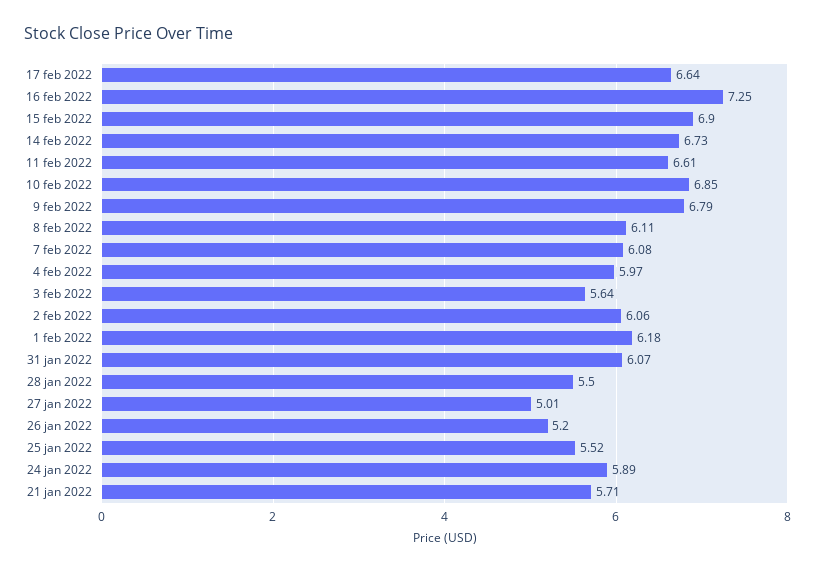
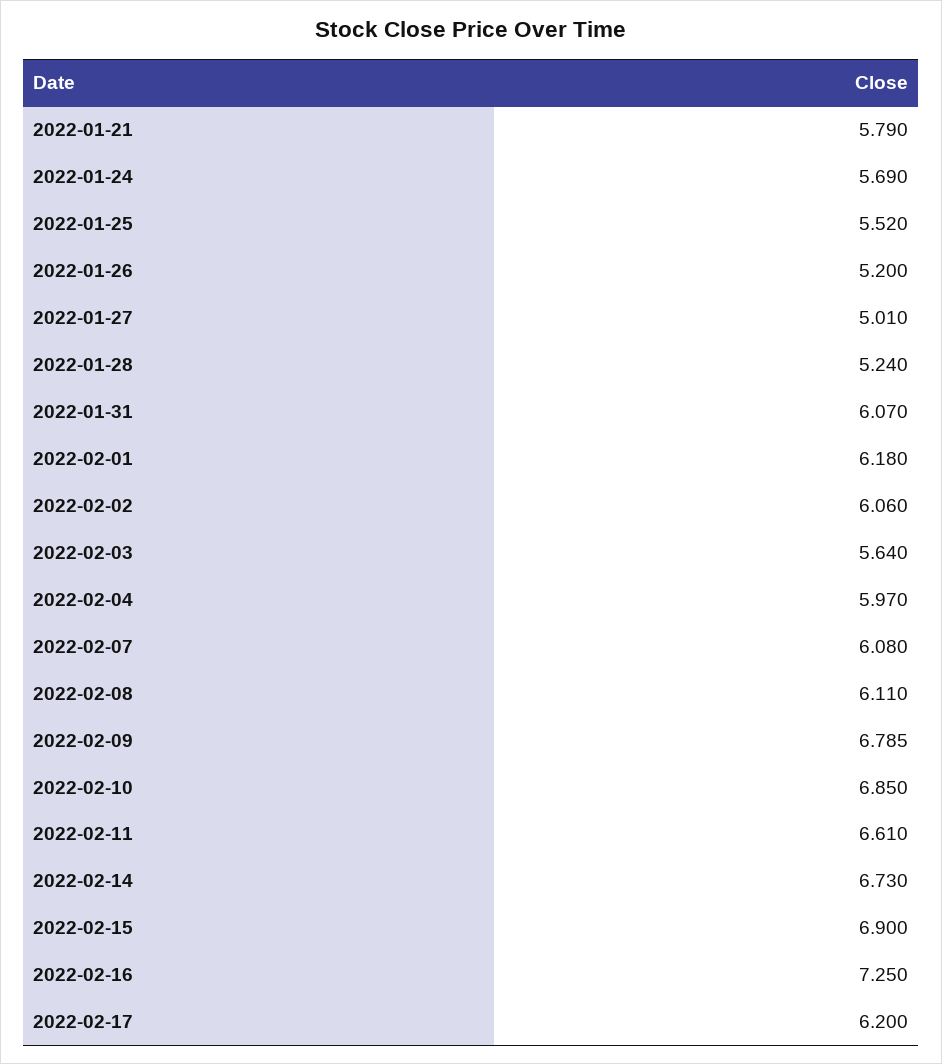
  {
-   "17 feb 2022": 6.64,
+   "17 feb 2022": 6.2,
    "16 feb 2022": 7.25,
    "15 feb 2022": 6.9,
    "14 feb 2022": 6.73,
    "11 feb 2022": 6.61,
    "10 feb 2022": 6.85,
    "9 feb 2022": 6.785,
    "8 feb 2022": 6.11,
    "7 feb 2022": 6.08,
    "4 feb 2022": 5.97,
    "3 feb 2022": 5.64,
    "2 feb 2022": 6.06,
    "1 feb 2022": 6.18,
    "31 jan 2022": 6.07,
-   "28 jan 2022": 5.5,
+   "28 jan 2022": 5.24,
    "27 jan 2022": 5.01,
    "26 jan 2022": 5.2,
    "25 jan 2022": 5.52,
-   "24 jan 2022": 5.89,
+   "24 jan 2022": 5.69,
-   "21 jan 2022": 5.71
+   "21 jan 2022": 5.79
  }

